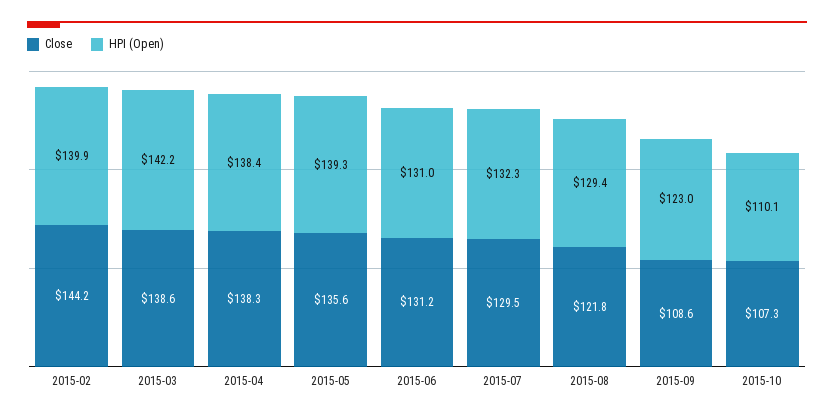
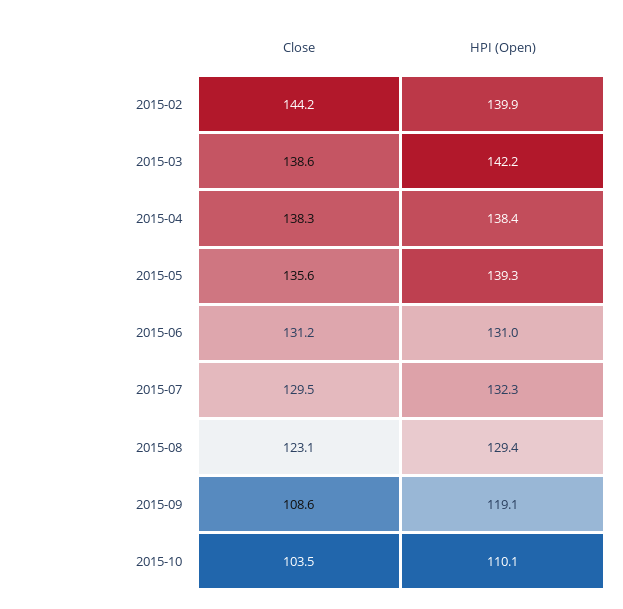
  {
    "Close": {
      "2015-02": 144.2,
      "2015-03": 138.6,
      "2015-04": 138.3,
      "2015-05": 135.6,
      "2015-06": 131.2,
      "2015-07": 129.5,
-     "2015-08": 121.8,
+     "2015-08": 123.1,
      "2015-09": 108.6,
-     "2015-10": 107.3
+     "2015-10": 103.5
    },
    "HPI (Open)": {
      "2015-02": 139.9,
      "2015-03": 142.2,
      "2015-04": 138.4,
      "2015-05": 139.3,
      "2015-06": 131,
      "2015-07": 132.3,
      "2015-08": 129.4,
-     "2015-09": 123,
+     "2015-09": 119.1,
      "2015-10": 110.1
    }
  }

